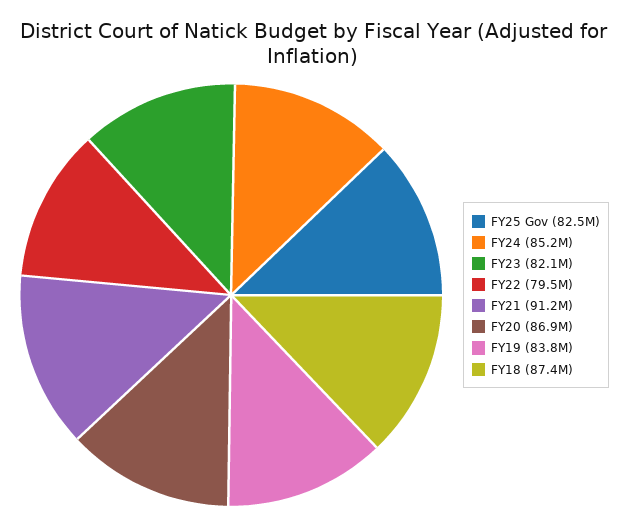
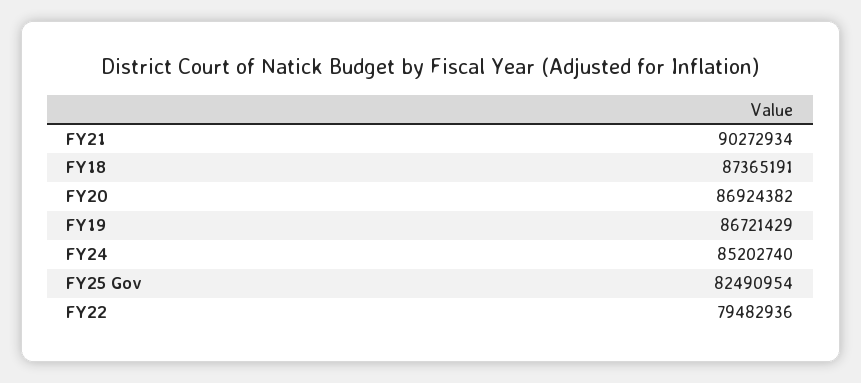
  {
    "FY25 Gov": 82490954,
    "FY24": 85202740,
-   "FY23": 82100000,
    "FY22": 79482936,
-   "FY21": 91200000,
+   "FY21": 90272934,
    "FY20": 86924382,
-   "FY19": 83800000,
+   "FY19": 86721429,
    "FY18": 87365191
  }

